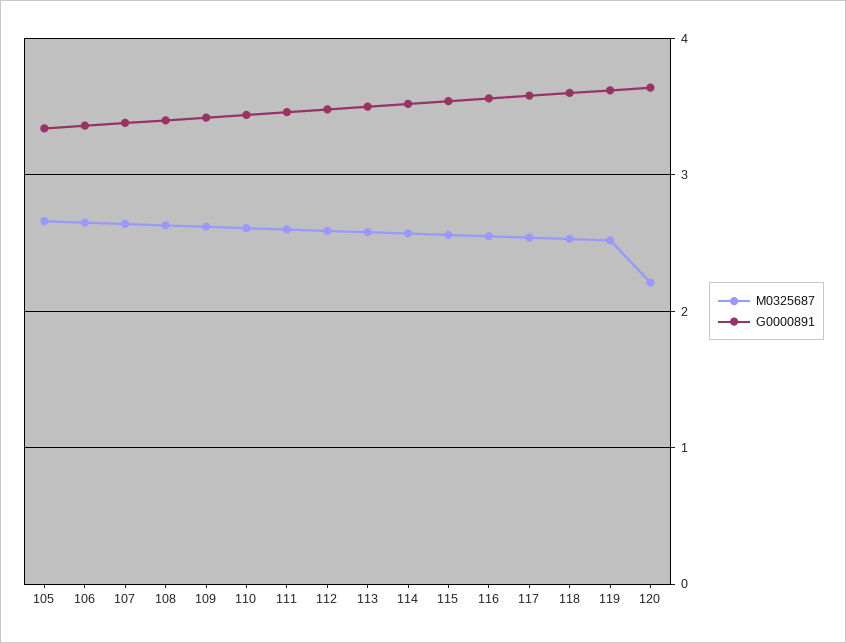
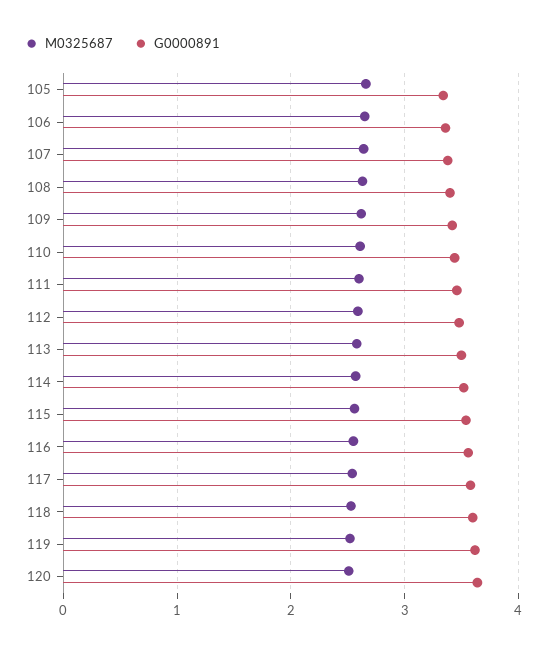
  {
    "M0325687": {
      "105": 2.7,
      "106": 2.7,
      "107": 2.6,
      "108": 2.6,
      "109": 2.6,
      "110": 2.6,
      "111": 2.6,
      "112": 2.6,
      "113": 2.6,
      "114": 2.6,
      "115": 2.6,
      "116": 2.6,
      "117": 2.5,
      "118": 2.5,
      "119": 2.5,
-     "120": 2.2
+     "120": 2.5
    },
    "G0000891": {
      "105": 3.3,
      "106": 3.4,
      "107": 3.4,
      "108": 3.4,
      "109": 3.4,
      "110": 3.4,
      "111": 3.5,
      "112": 3.5,
      "113": 3.5,
      "114": 3.5,
      "115": 3.5,
      "116": 3.6,
      "117": 3.6,
      "118": 3.6,
      "119": 3.6,
      "120": 3.6
    }
  }

